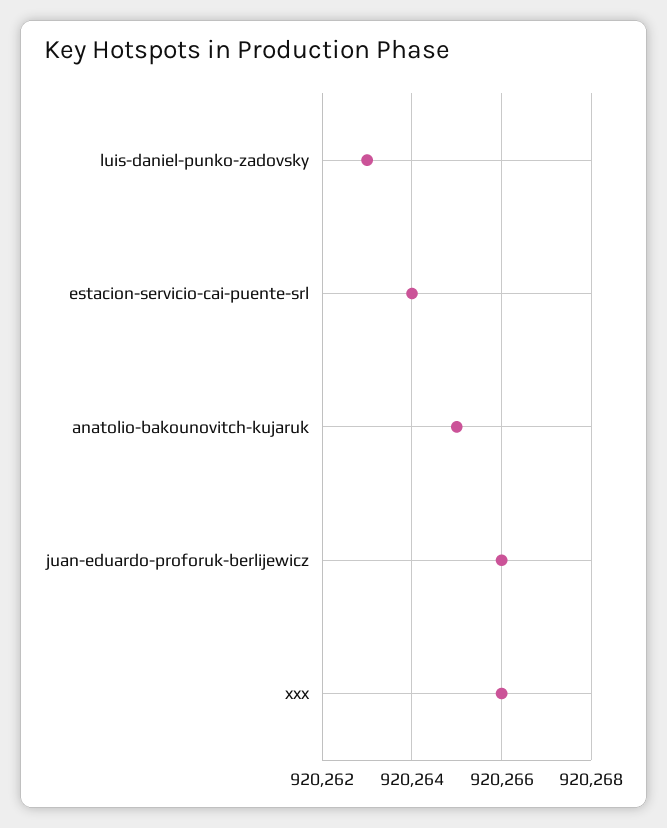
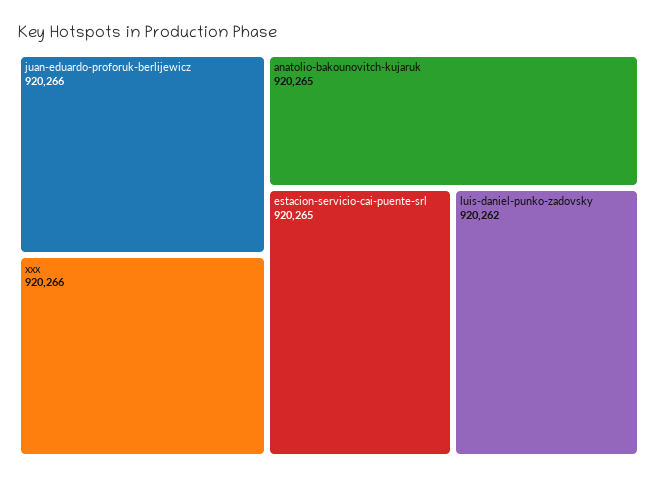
  {
-   "luis-daniel-punko-zadovsky": 920263,
+   "luis-daniel-punko-zadovsky": 920262,
-   "estacion-servicio-cai-puente-srl": 920264,
+   "estacion-servicio-cai-puente-srl": 920265,
    "anatolio-bakounovitch-kujaruk": 920265,
    "juan-eduardo-proforuk-berlijewicz": 920266,
    "xxx": 920266
  }

